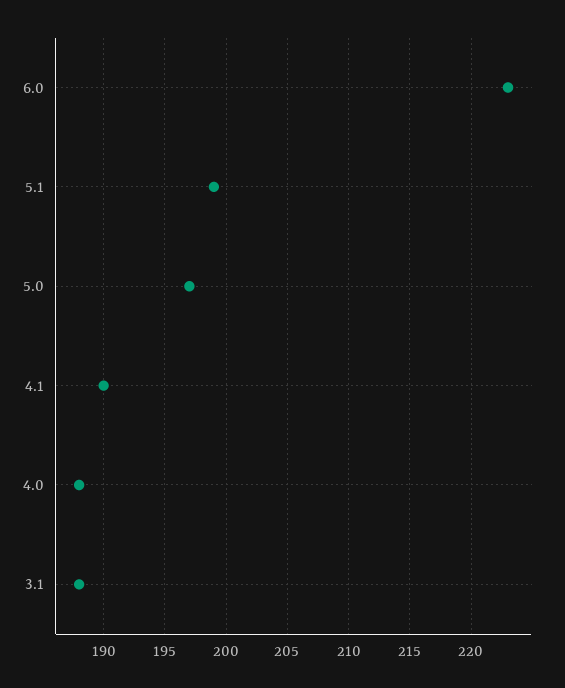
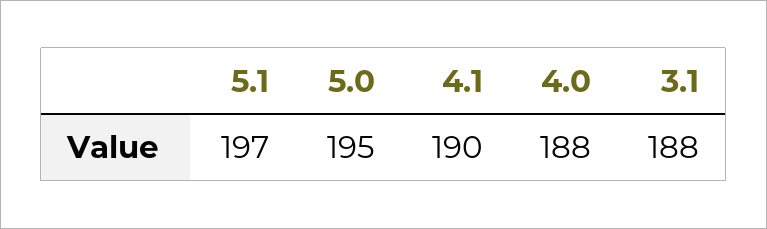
  {
-   "6.0": 223,
-   "5.1": 199,
+   "5.1": 197,
-   "5.0": 197,
+   "5.0": 195,
    "4.1": 190,
    "4.0": 188,
    "3.1": 188
  }

